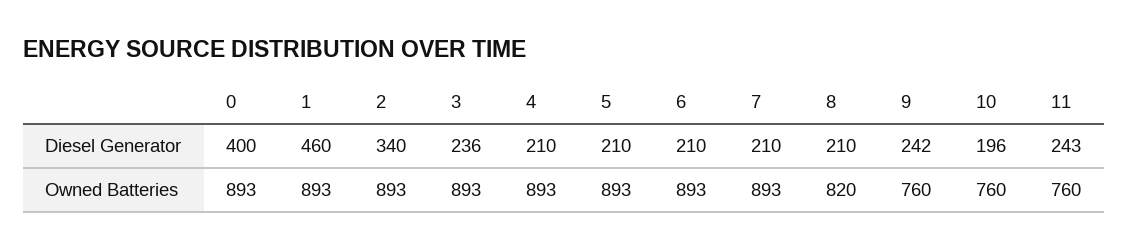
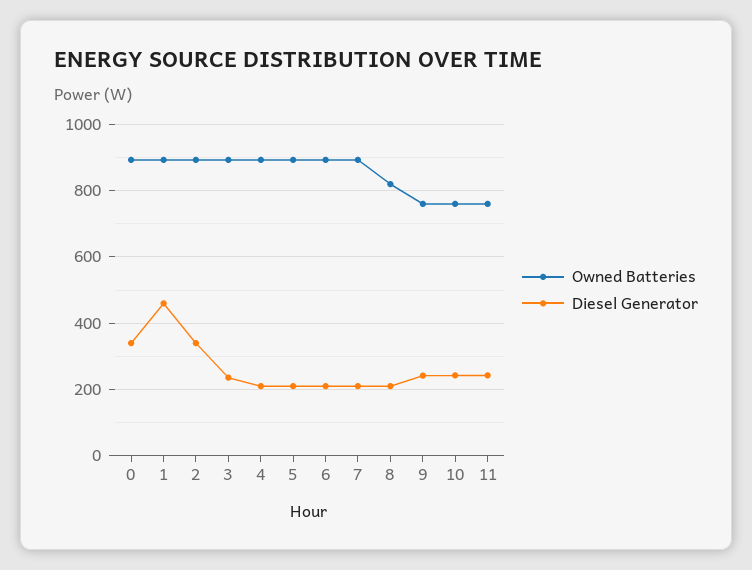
  {
    "Diesel Generator": {
-     "0": 400,
+     "0": 340,
      "1": 460,
      "2": 340,
      "3": 236,
      "4": 210,
      "5": 210,
      "6": 210,
      "7": 210,
      "8": 210,
      "9": 242,
-     "10": 196,
+     "10": 240,
      "11": 243
    },
    "Owned Batteries": {
      "0": 893,
      "1": 893,
      "2": 893,
      "3": 893,
      "4": 893,
      "5": 893,
      "6": 893,
      "7": 893,
      "8": 820,
      "9": 760,
      "10": 760,
      "11": 760
    }
  }

